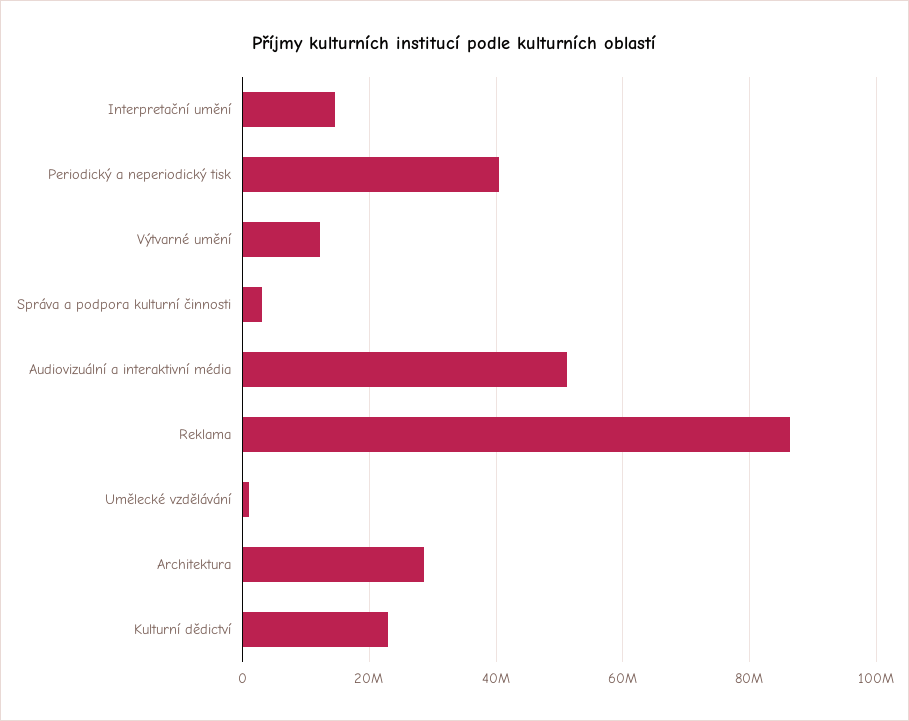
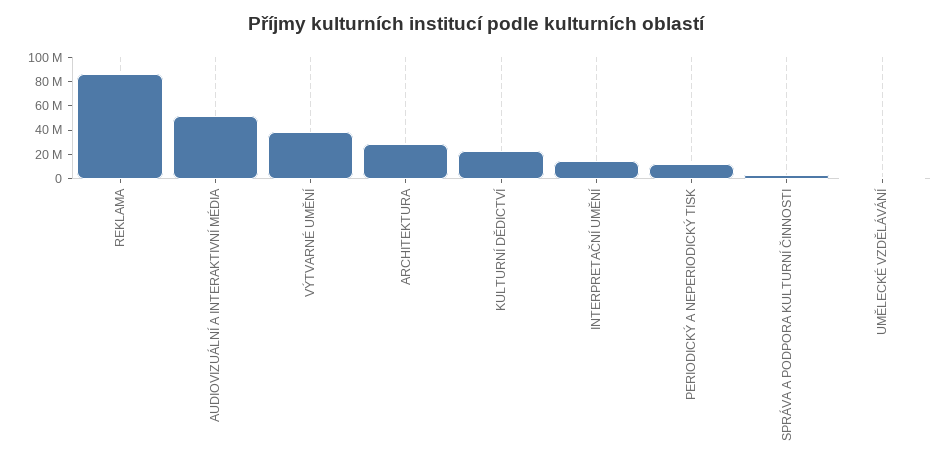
  {
    "Interpretační umění": 14000000,
-   "Periodický a neperiodický tisk": 40000000,
+   "Periodický a neperiodický tisk": 10000000,
-   "Výtvarné umění": 12000000,
+   "Výtvarné umění": 40000000,
    "Správa a podpora kulturní činnosti": 4000000,
    "Audiovizuální a interaktivní média": 52000000,
    "Reklama": 86000000,
    "Umělecké vzdělávání": 2000000,
    "Architektura": 28000000,
    "Kulturní dědictví": 22000000
  }

